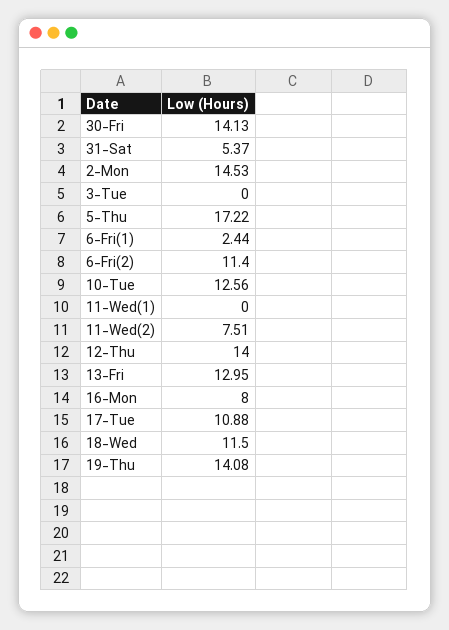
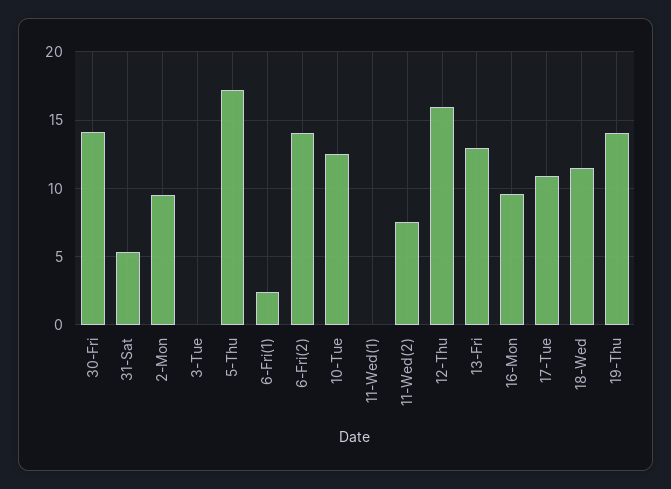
  {
    "30-Fri": 14.13,
    "31-Sat": 5.37,
-   "2-Mon": 14.53,
+   "2-Mon": 9.5,
    "3-Tue": 0,
    "5-Thu": 17.22,
    "6-Fri(1)": 2.44,
-   "6-Fri(2)": 11.4,
+   "6-Fri(2)": 14,
    "10-Tue": 12.56,
    "11-Wed(1)": 0,
    "11-Wed(2)": 7.51,
-   "12-Thu": 14,
+   "12-Thu": 16,
    "13-Fri": 12.95,
-   "16-Mon": 8,
+   "16-Mon": 9.5,
    "17-Tue": 10.88,
    "18-Wed": 11.5,
    "19-Thu": 14.08
  }

